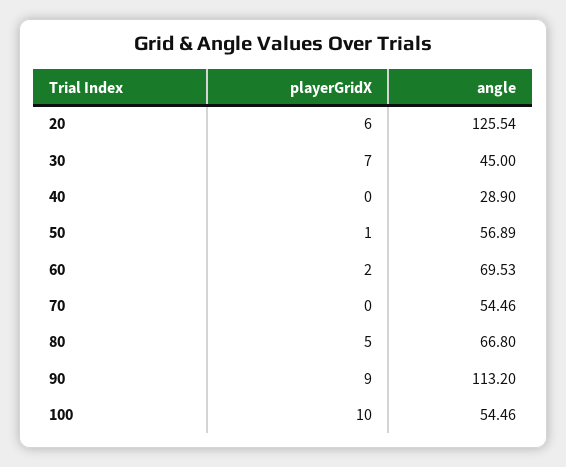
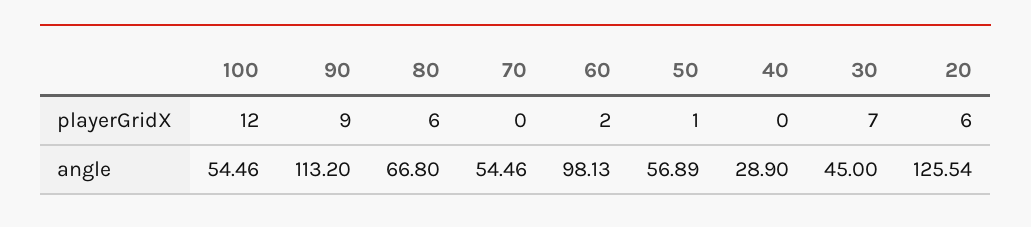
  {
    "playerGridX": {
      "20": 6,
      "30": 7,
      "40": 0,
      "50": 1,
      "60": 2,
      "70": 0,
-     "80": 5,
+     "80": 6,
      "90": 9,
-     "100": 10
+     "100": 12
    },
    "angle": {
      "20": 125.54,
      "30": 45,
      "40": 28.9,
      "50": 56.89,
-     "60": 69.53,
+     "60": 98.13,
      "70": 54.46,
      "80": 66.8,
      "90": 113.2,
      "100": 54.46
    }
  }

